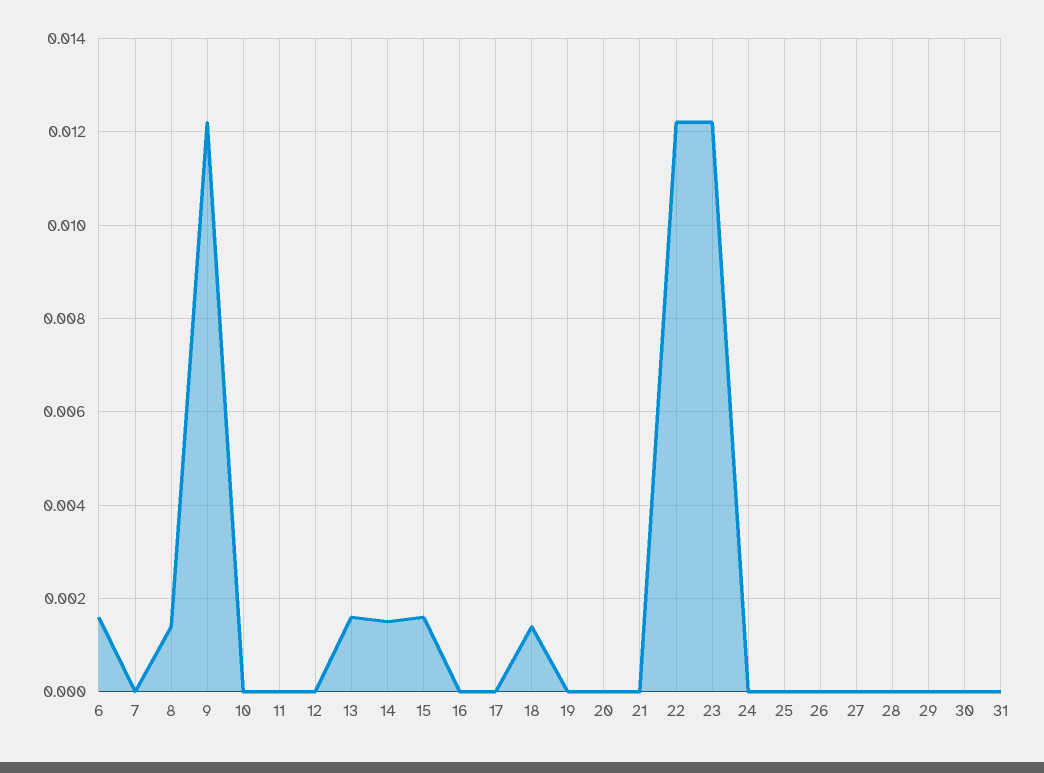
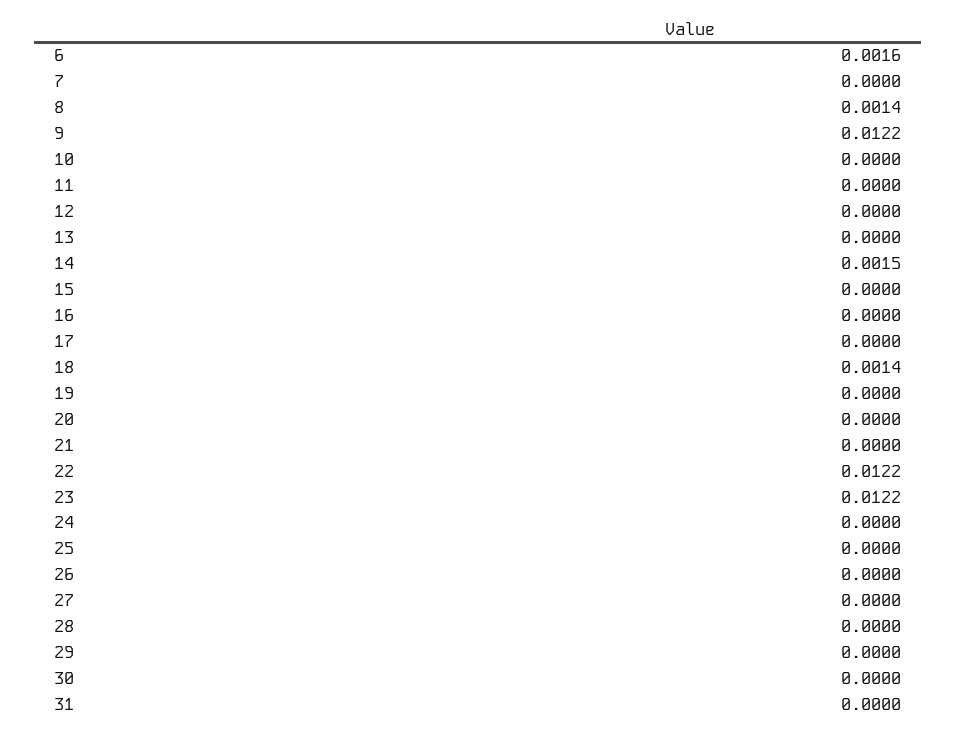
  {
    "6": 0.0016,
    "7": 0,
    "8": 0.0014,
    "9": 0.0122,
    "10": 0,
    "11": 0,
    "12": 0,
-   "13": 0.0015,
+   "13": 0,
    "14": 0.0015,
-   "15": 0.0015,
+   "15": 0,
    "16": 0,
    "17": 0,
    "18": 0.0014,
    "19": 0,
    "20": 0,
    "21": 0,
    "22": 0.0122,
    "23": 0.0122,
    "24": 0,
    "25": 0,
    "26": 0,
    "27": 0,
    "28": 0,
    "29": 0,
    "30": 0,
    "31": 0
  }

